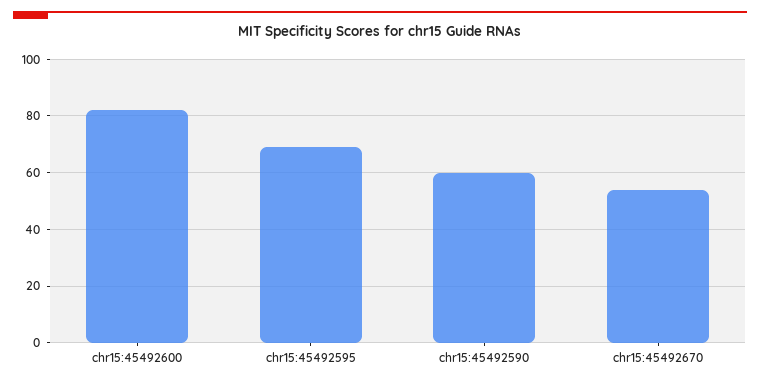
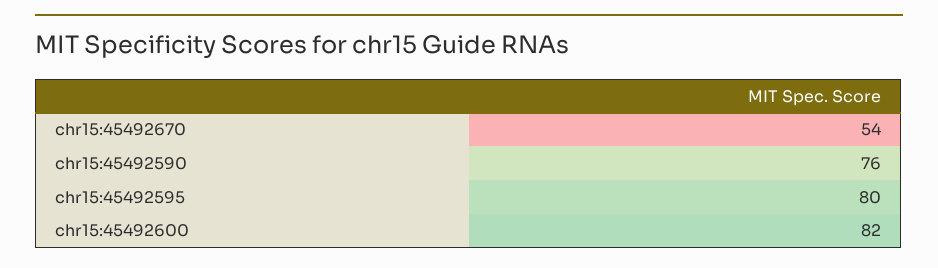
  {
    "chr15:45492600": 82,
-   "chr15:45492595": 70,
+   "chr15:45492595": 80,
-   "chr15:45492590": 60,
+   "chr15:45492590": 76,
    "chr15:45492670": 54
  }

